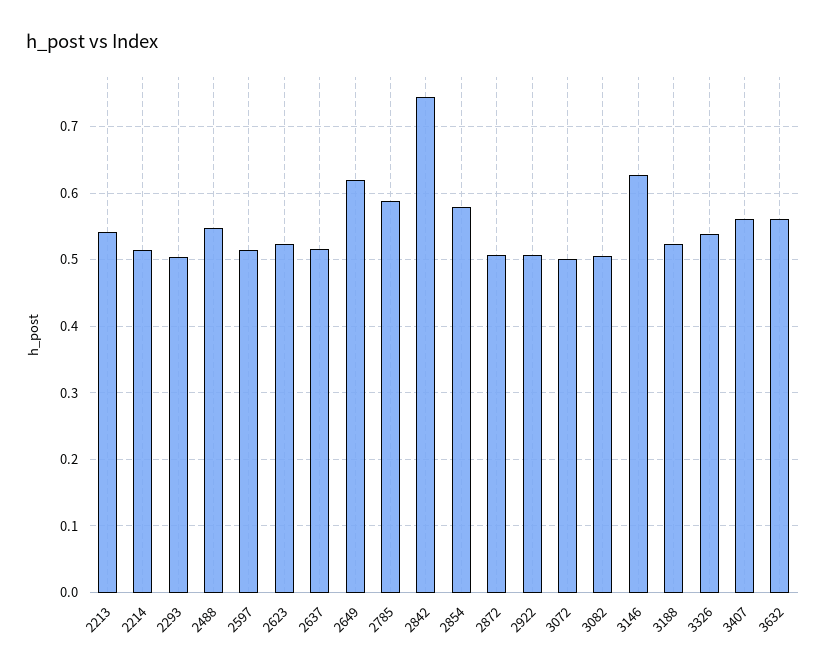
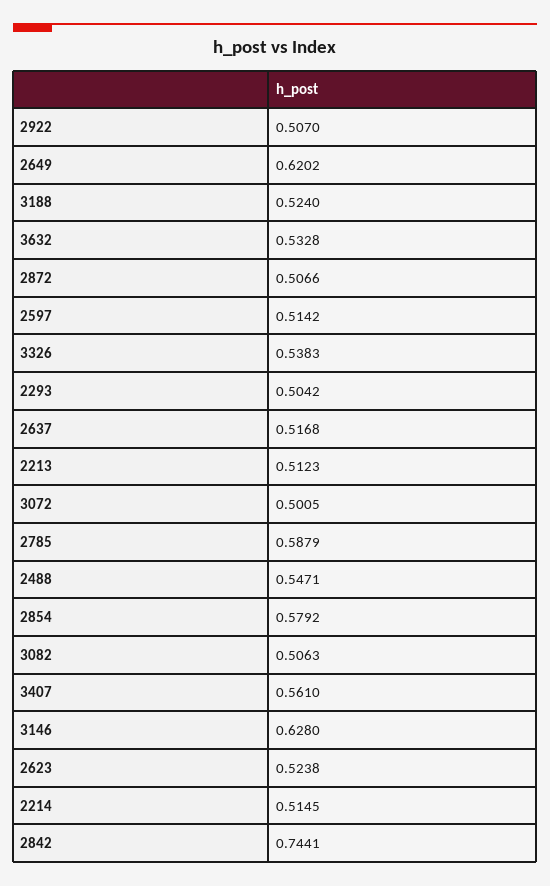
  {
-   "2213": 0.54,
+   "2213": 0.5123,
    "2214": 0.5145,
    "2293": 0.5042,
    "2488": 0.5471,
    "2597": 0.5142,
    "2623": 0.5238,
    "2637": 0.5168,
    "2649": 0.6202,
    "2785": 0.5879,
    "2842": 0.7441,
    "2854": 0.5792,
    "2872": 0.5066,
    "2922": 0.507,
    "3072": 0.5005,
    "3082": 0.5063,
    "3146": 0.628,
    "3188": 0.524,
    "3326": 0.5383,
    "3407": 0.561,
-   "3632": 0.56
+   "3632": 0.5328
  }

